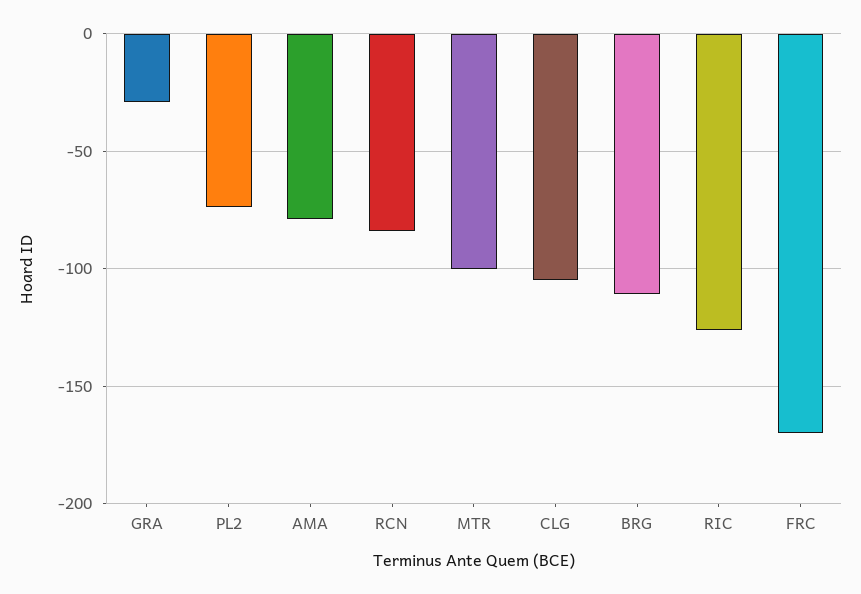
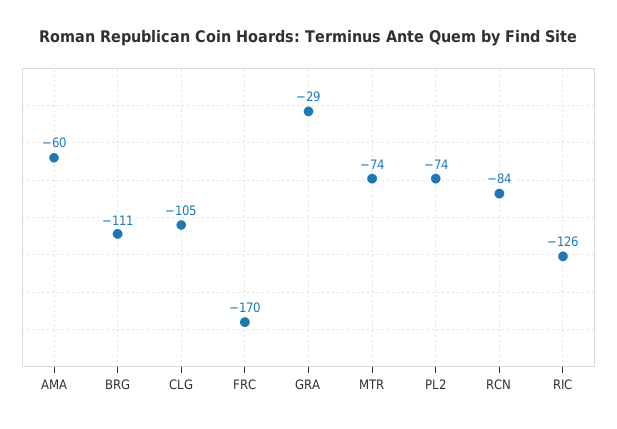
  {
    "GRA": -29,
    "PL2": -74,
-   "AMA": -80,
+   "AMA": -60,
    "RCN": -84,
-   "MTR": -100,
+   "MTR": -74,
    "CLG": -105,
    "BRG": -111,
    "RIC": -126,
    "FRC": -170
  }

